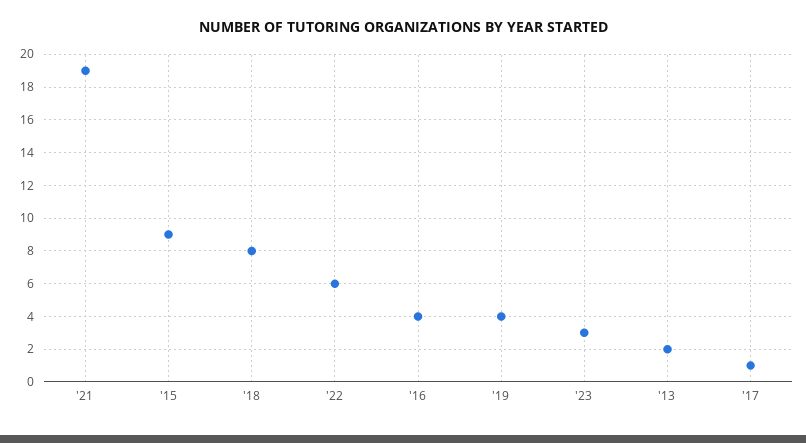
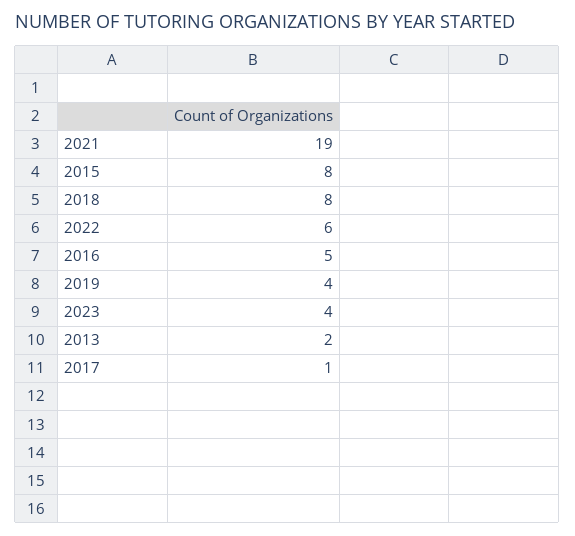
  {
    "'21": 19,
-   "'15": 9,
+   "'15": 8,
    "'18": 8,
    "'22": 6,
-   "'16": 4,
+   "'16": 5,
    "'19": 4,
-   "'23": 3,
+   "'23": 4,
    "'13": 2,
    "'17": 1
  }

